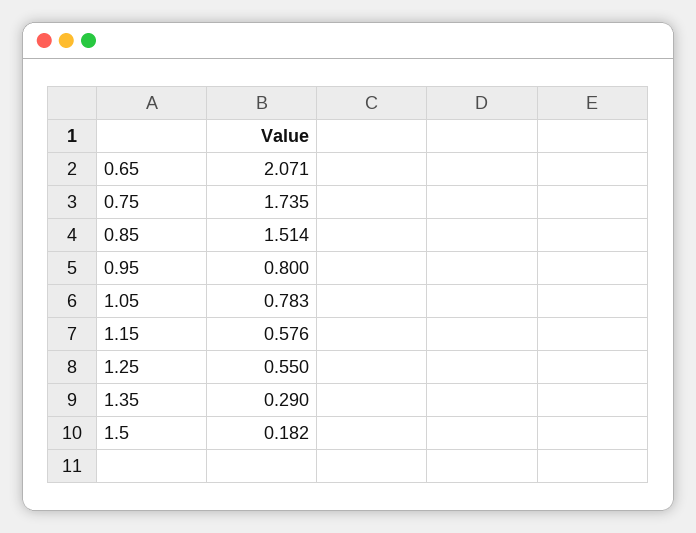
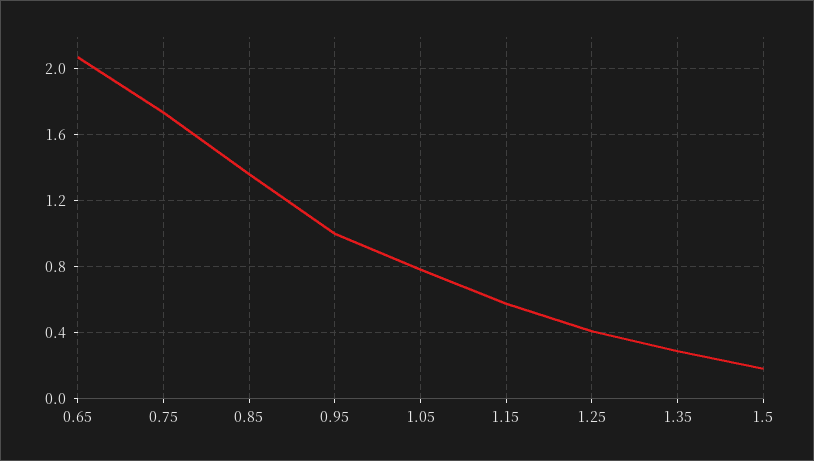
  {
    "0.65": 2.071,
    "0.75": 1.735,
-   "0.85": 1.514,
+   "0.85": 1.35,
-   "0.95": 0.8,
+   "0.95": 1,
    "1.05": 0.783,
    "1.15": 0.576,
-   "1.25": 0.55,
+   "1.25": 0.4,
    "1.35": 0.29,
    "1.5": 0.182
  }

